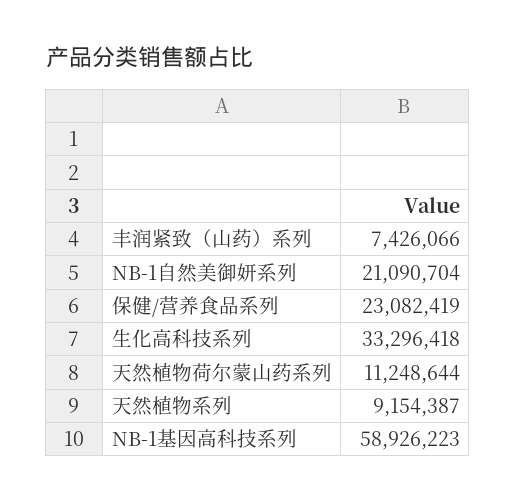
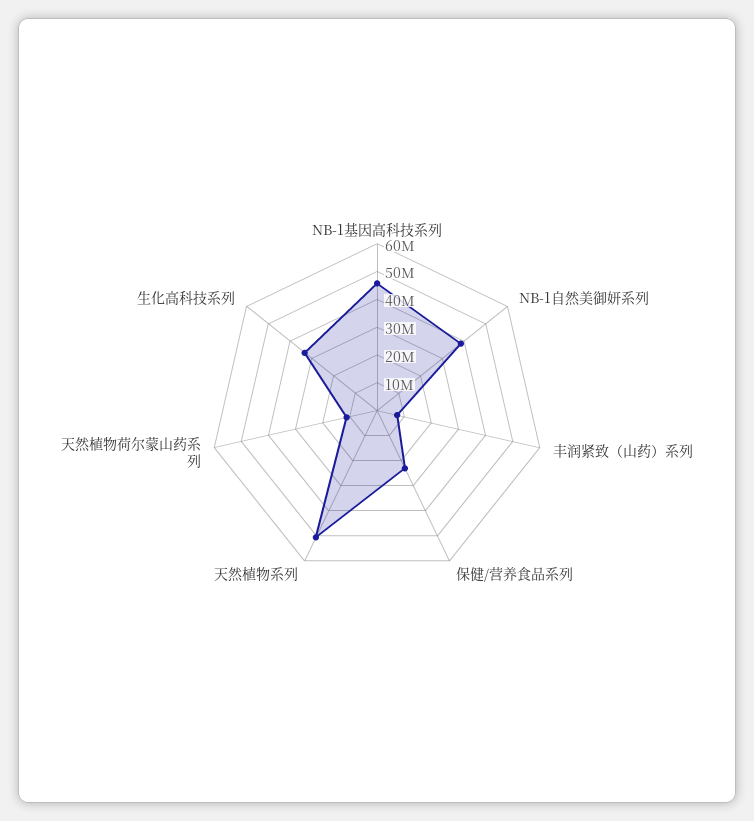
  {
    "丰润紧致（山药）系列": 7426066,
-   "NB-1自然美御妍系列": 21090704,
+   "NB-1自然美御妍系列": 40000000,
    "保健/营养食品系列": 23082419,
    "生化高科技系列": 33296418,
    "天然植物荷尔蒙山药系列": 11248644,
-   "天然植物系列": 9154387,
+   "天然植物系列": 50000000,
-   "NB-1基因高科技系列": 58926223
+   "NB-1基因高科技系列": 45000000
  }

